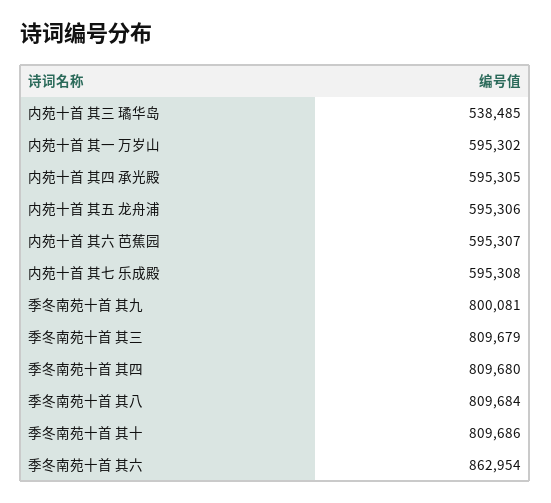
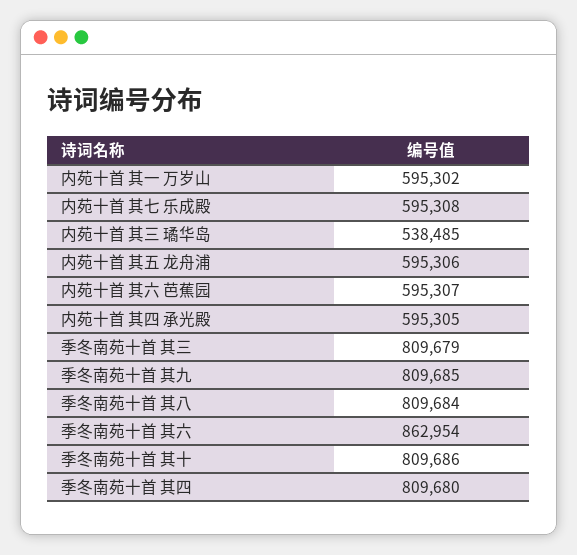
  {
    "内苑十首 其三 璚华岛": 538485,
    "内苑十首 其一 万岁山": 595302,
    "内苑十首 其四 承光殿": 595305,
    "内苑十首 其五 龙舟浦": 595306,
    "内苑十首 其六 芭蕉园": 595307,
    "内苑十首 其七 乐成殿": 595308,
-   "季冬南苑十首 其九": 800081,
+   "季冬南苑十首 其九": 809685,
    "季冬南苑十首 其三": 809679,
    "季冬南苑十首 其四": 809680,
    "季冬南苑十首 其八": 809684,
    "季冬南苑十首 其十": 809686,
    "季冬南苑十首 其六": 862954
  }

